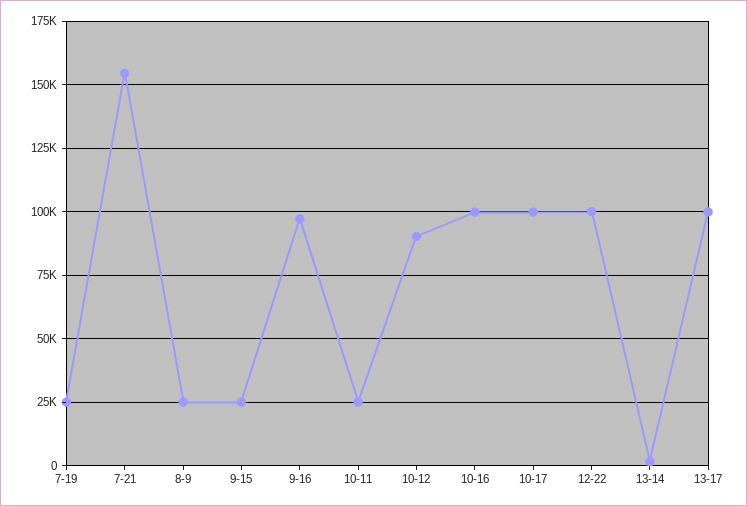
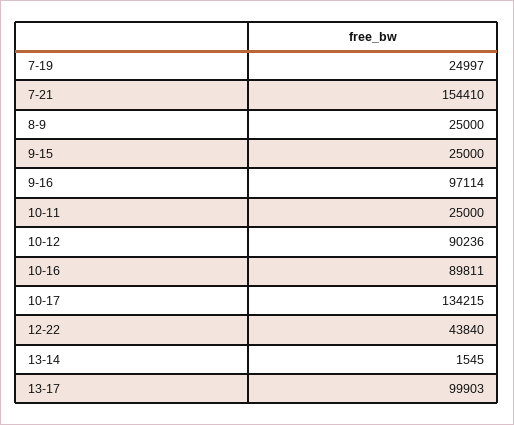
  {
    "7-19": 24997,
    "7-21": 154410,
    "8-9": 25000,
    "9-15": 25000,
    "9-16": 97114,
    "10-11": 25000,
    "10-12": 90236,
-   "10-16": 100000,
+   "10-16": 89811,
-   "10-17": 100000,
+   "10-17": 134215,
-   "12-22": 100000,
+   "12-22": 43840,
    "13-14": 1545,
    "13-17": 99903
  }

